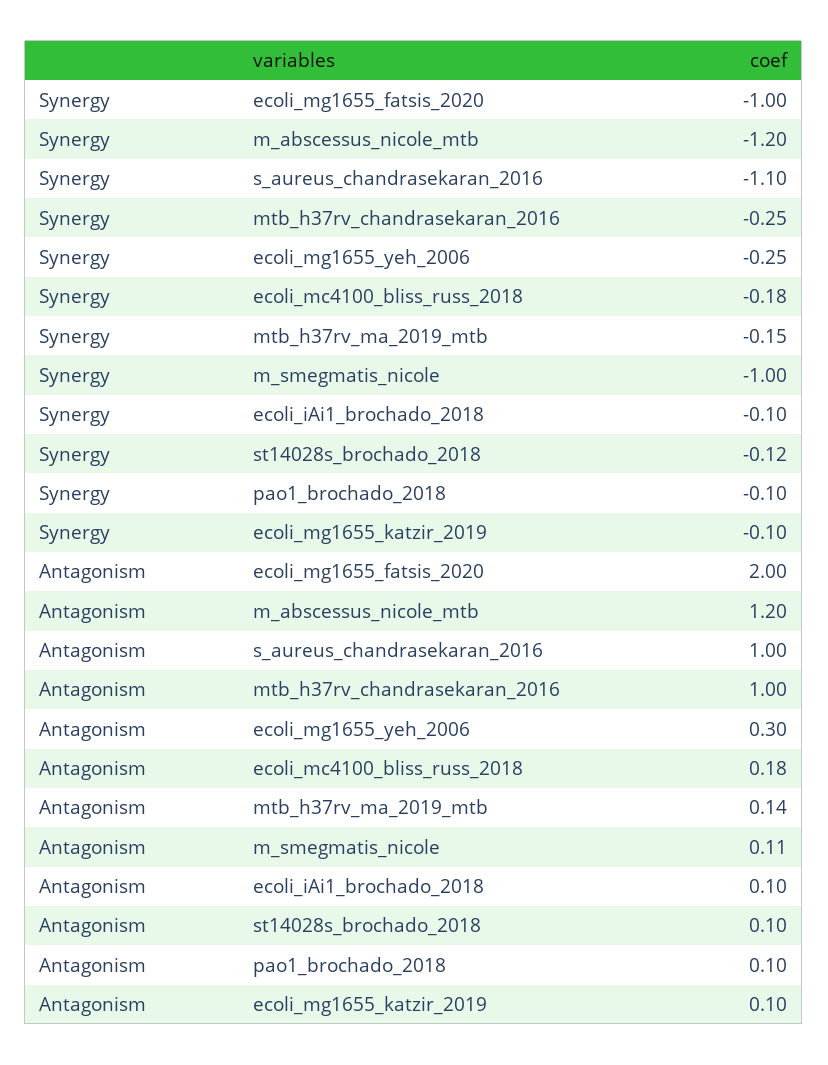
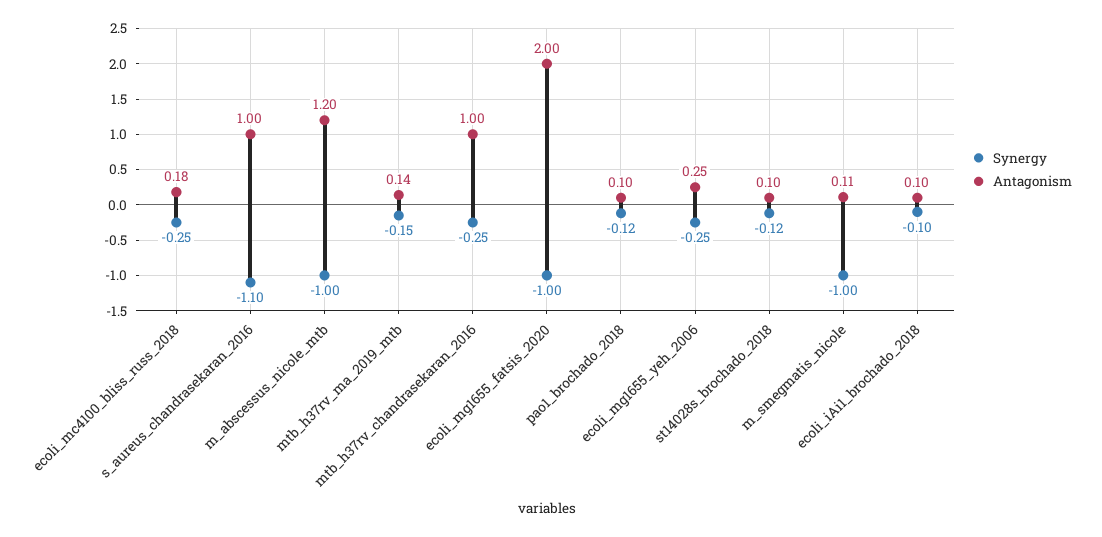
  {
    "Synergy": {
      "ecoli_mg1655_fatsis_2020": -1,
-     "m_abscessus_nicole_mtb": -1.2,
+     "m_abscessus_nicole_mtb": -1,
      "s_aureus_chandrasekaran_2016": -1.1,
      "mtb_h37rv_chandrasekaran_2016": -0.25,
      "ecoli_mg1655_yeh_2006": -0.25,
-     "ecoli_mc4100_bliss_russ_2018": -0.18,
+     "ecoli_mc4100_bliss_russ_2018": -0.25,
      "mtb_h37rv_ma_2019_mtb": -0.15,
      "m_smegmatis_nicole": -1,
      "ecoli_iAi1_brochado_2018": -0.1,
      "st14028s_brochado_2018": -0.12,
-     "pao1_brochado_2018": -0.1,
+     "pao1_brochado_2018": -0.12
-     "ecoli_mg1655_katzir_2019": -0.1
    },
    "Antagonism": {
      "ecoli_mg1655_fatsis_2020": 2,
      "m_abscessus_nicole_mtb": 1.2,
      "s_aureus_chandrasekaran_2016": 1,
      "mtb_h37rv_chandrasekaran_2016": 1,
-     "ecoli_mg1655_yeh_2006": 0.3,
+     "ecoli_mg1655_yeh_2006": 0.25,
      "ecoli_mc4100_bliss_russ_2018": 0.18,
      "mtb_h37rv_ma_2019_mtb": 0.14,
      "m_smegmatis_nicole": 0.11,
      "ecoli_iAi1_brochado_2018": 0.1,
      "st14028s_brochado_2018": 0.1,
-     "pao1_brochado_2018": 0.1,
+     "pao1_brochado_2018": 0.1
-     "ecoli_mg1655_katzir_2019": 0.1
    }
  }

